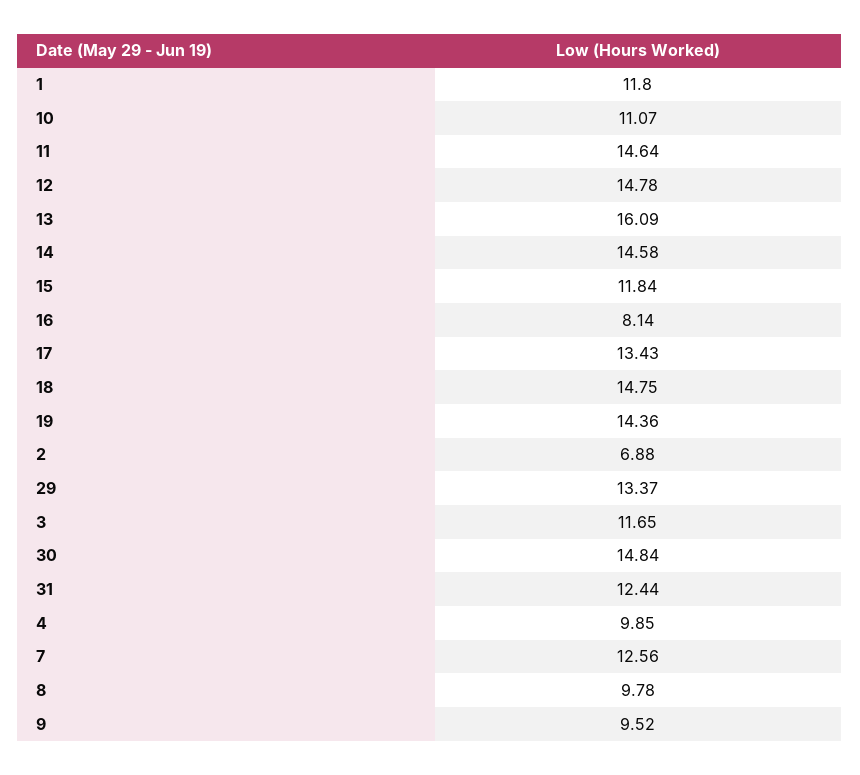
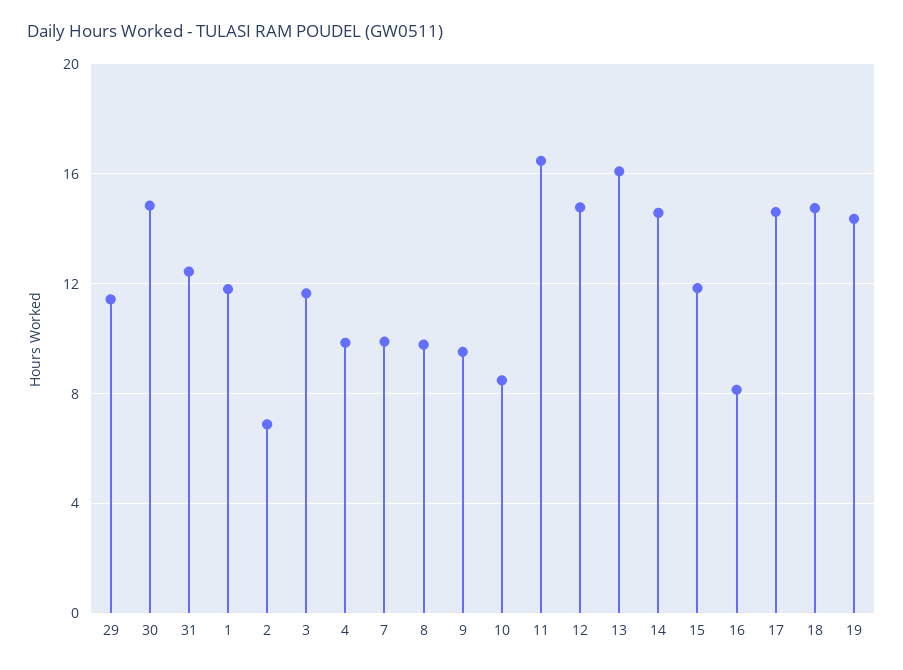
  {
    "1": 11.8,
-   "10": 11.07,
+   "10": 8.5,
-   "11": 14.64,
+   "11": 16.5,
    "12": 14.78,
    "13": 16.09,
    "14": 14.58,
    "15": 11.84,
    "16": 8.14,
-   "17": 13.43,
+   "17": 14.5,
    "18": 14.75,
    "19": 14.36,
    "2": 6.88,
-   "29": 13.37,
+   "29": 11.5,
    "3": 11.65,
    "30": 14.84,
    "31": 12.44,
    "4": 9.85,
-   "7": 12.56,
+   "7": 10,
    "8": 9.78,
    "9": 9.52
  }

